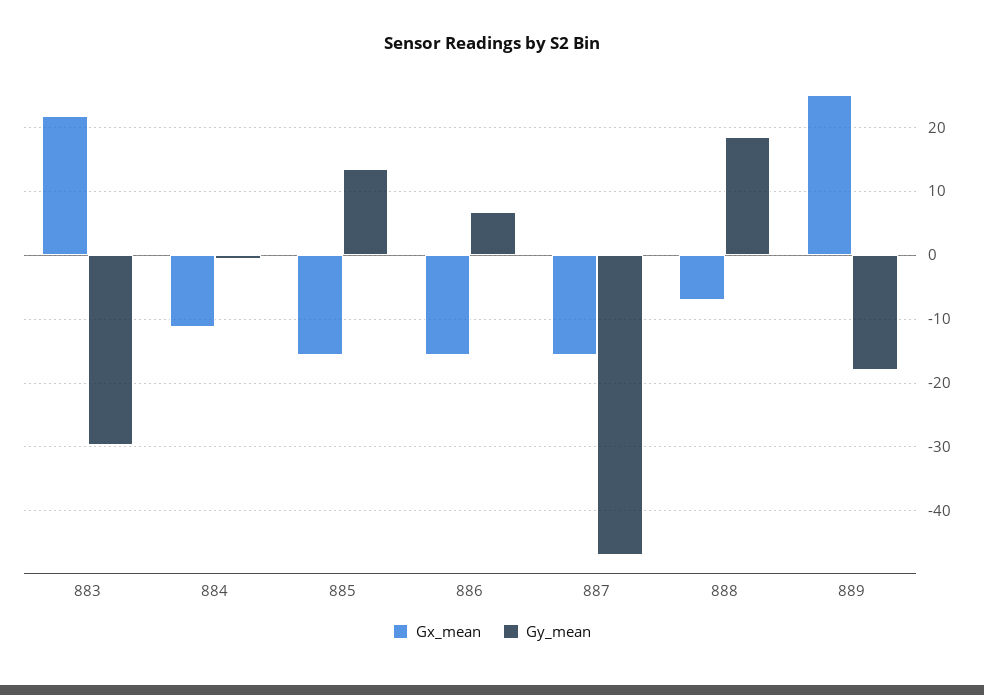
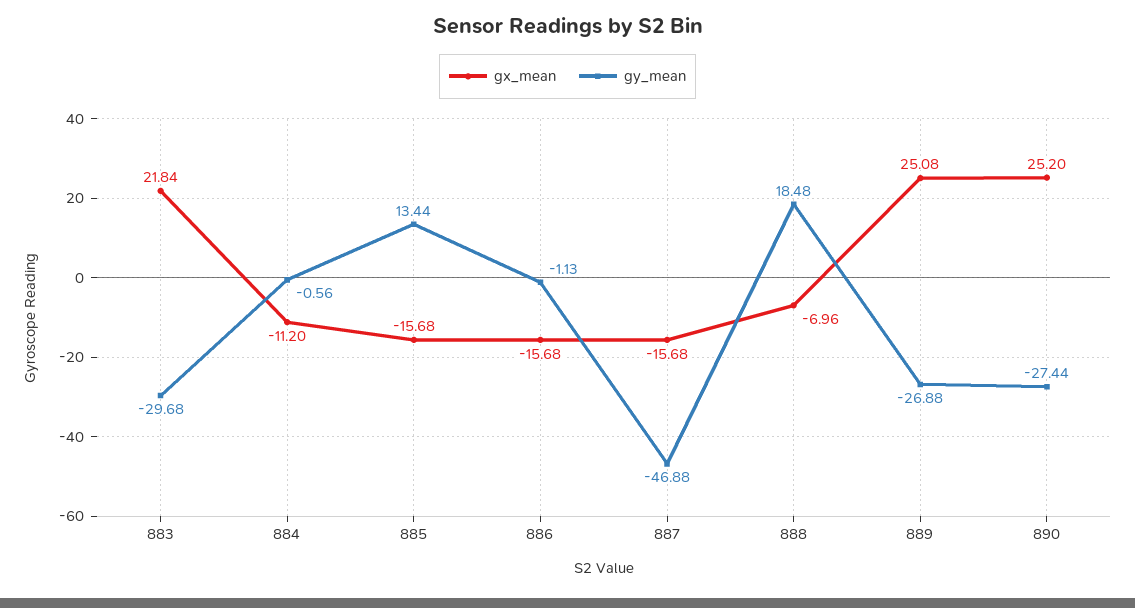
  {
    "Gx_mean": {
      "883": 21.84,
      "884": -11.2,
      "885": -15.68,
      "886": -15.68,
      "887": -15.68,
      "888": -6.96,
-     "889": 25.08
+     "889": 25.08,
+     "890": 25.2
    },
    "Gy_mean": {
      "883": -29.68,
      "884": -0.56,
      "885": 13.44,
-     "886": 7,
+     "886": -1.13,
      "887": -46.88,
      "888": 18.48,
-     "889": -18
+     "889": -26.88,
+     "890": -27.44
    }
  }

